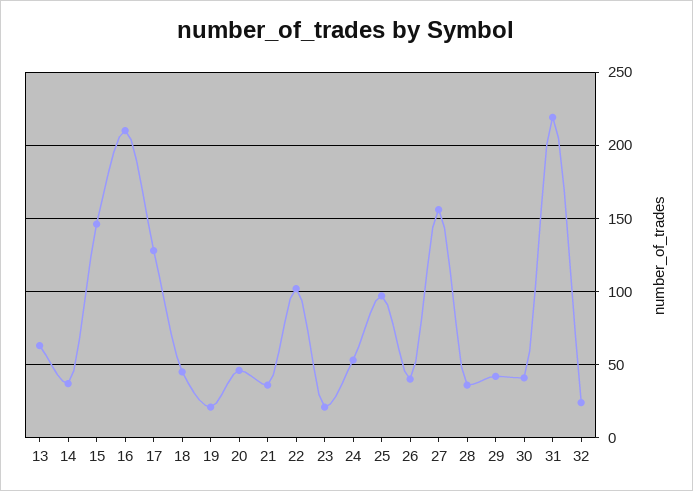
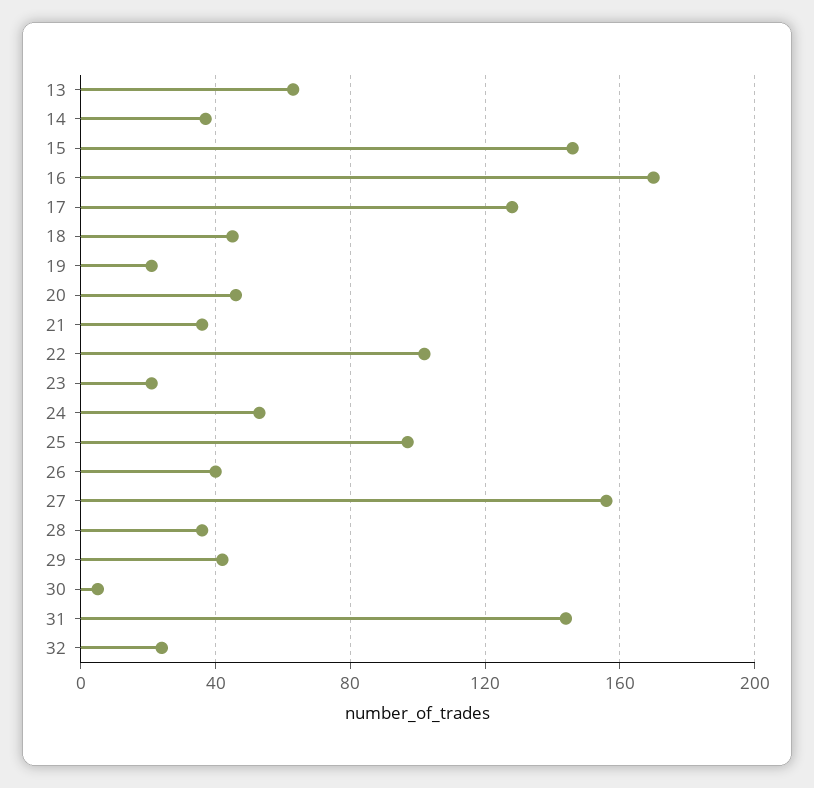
  {
    "13": 65,
    "14": 35,
    "15": 145,
-   "16": 210,
+   "16": 170,
    "17": 130,
    "18": 45,
    "19": 20,
    "20": 45,
    "21": 35,
    "22": 100,
    "23": 20,
    "24": 55,
    "25": 95,
    "26": 40,
    "27": 155,
    "28": 35,
    "29": 40,
-   "30": 40,
+   "30": 5,
-   "31": 220,
+   "31": 145,
    "32": 25
  }

